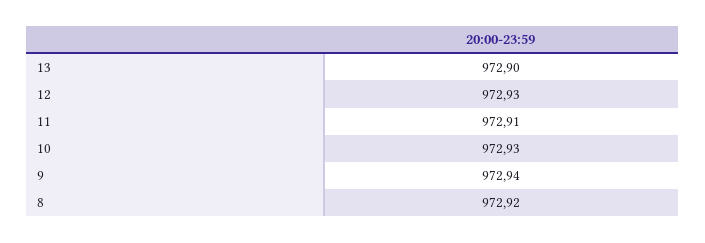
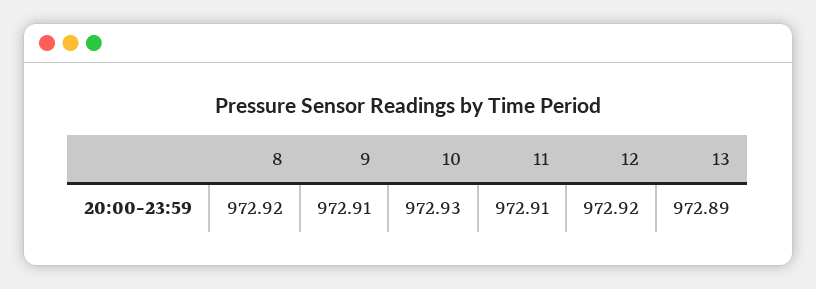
  {
-   "13": 972.9,
+   "13": 972.89,
-   "12": 972.93,
+   "12": 972.92,
    "11": 972.91,
    "10": 972.93,
-   "9": 972.94,
+   "9": 972.91,
    "8": 972.92
  }

